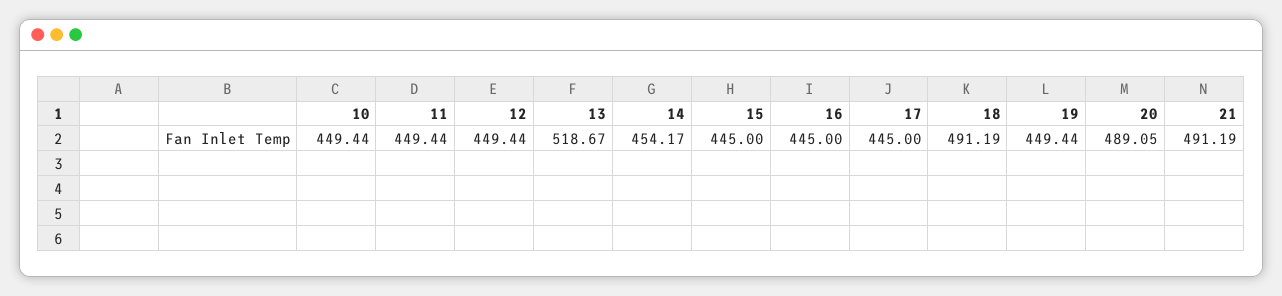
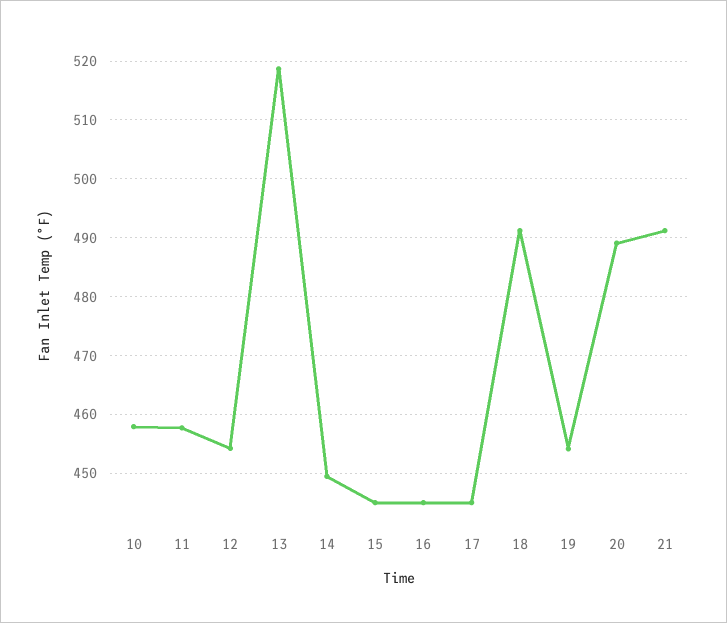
  {
-   "10": 449.44,
+   "10": 458,
-   "11": 449.44,
+   "11": 458,
-   "12": 449.44,
+   "12": 454,
    "13": 518.67,
-   "14": 454.17,
+   "14": 450,
    "15": 445,
    "16": 445,
    "17": 445,
    "18": 491.19,
-   "19": 449.44,
+   "19": 454,
    "20": 489.05,
    "21": 491.19
  }

